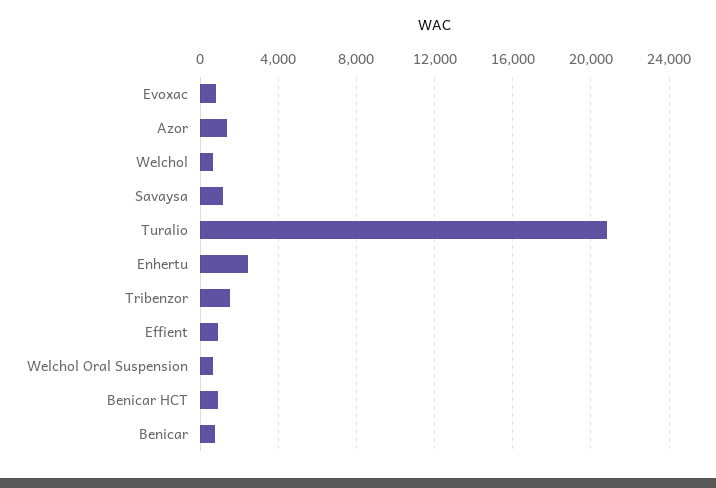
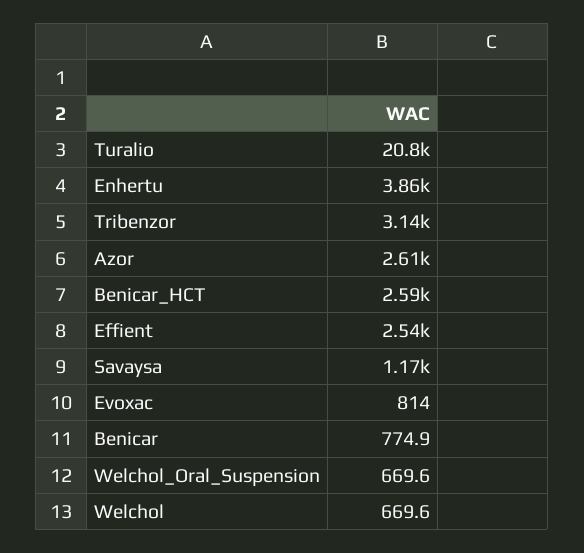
  {
    "Evoxac": 814,
-   "Azor": 1500,
+   "Azor": 2610,
    "Welchol": 669.6,
    "Savaysa": 1170,
    "Turalio": 20800,
-   "Enhertu": 2500,
+   "Enhertu": 3860,
-   "Tribenzor": 1500,
+   "Tribenzor": 3140,
-   "Effient": 1000,
+   "Effient": 2540,
    "Welchol Oral Suspension": 669.6,
-   "Benicar HCT": 1000,
+   "Benicar HCT": 2590,
    "Benicar": 774.9
  }

